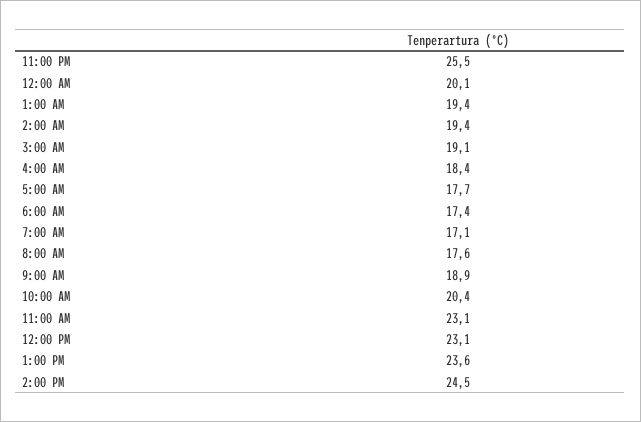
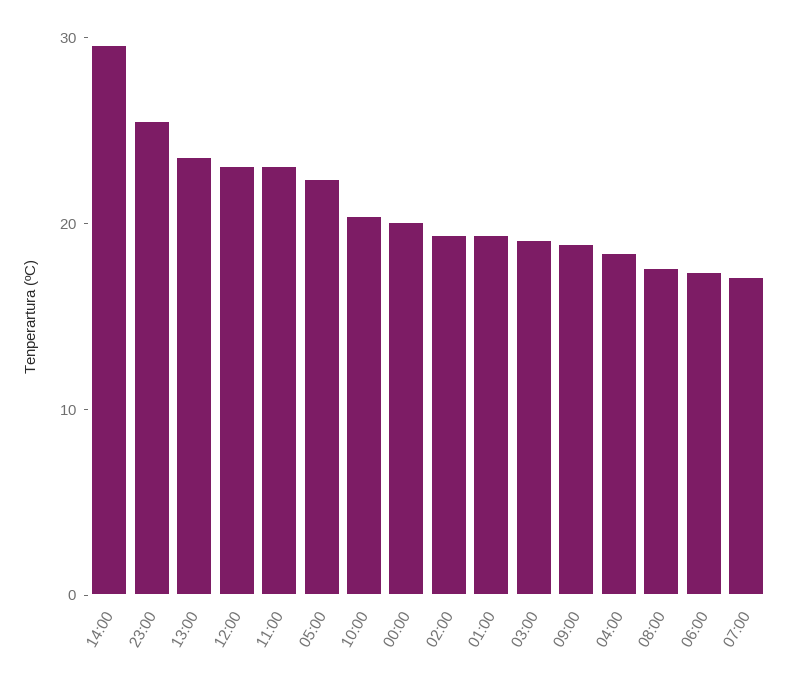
  {
    "11:00 PM": 25.5,
    "12:00 AM": 20.1,
    "1:00 AM": 19.4,
    "2:00 AM": 19.4,
    "3:00 AM": 19.1,
    "4:00 AM": 18.4,
-   "5:00 AM": 17.7,
+   "5:00 AM": 22,
    "6:00 AM": 17.4,
    "7:00 AM": 17.1,
    "8:00 AM": 17.6,
    "9:00 AM": 18.9,
    "10:00 AM": 20.4,
    "11:00 AM": 23.1,
    "12:00 PM": 23.1,
    "1:00 PM": 23.6,
-   "2:00 PM": 24.5
+   "2:00 PM": 30
  }

